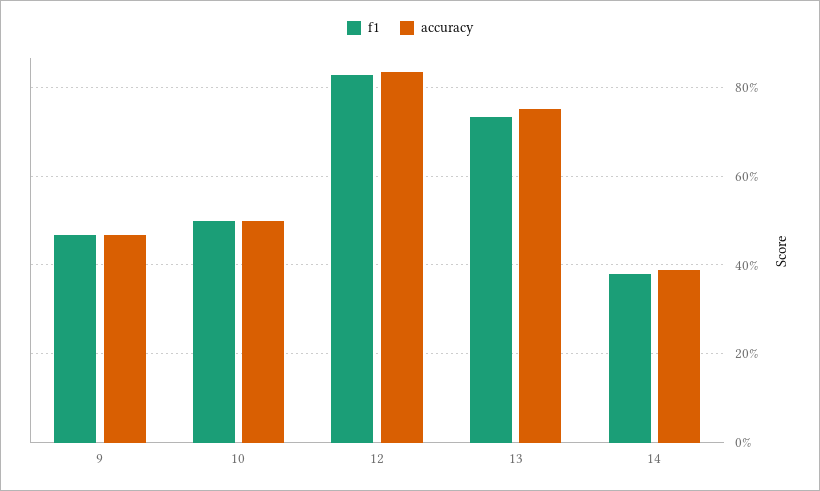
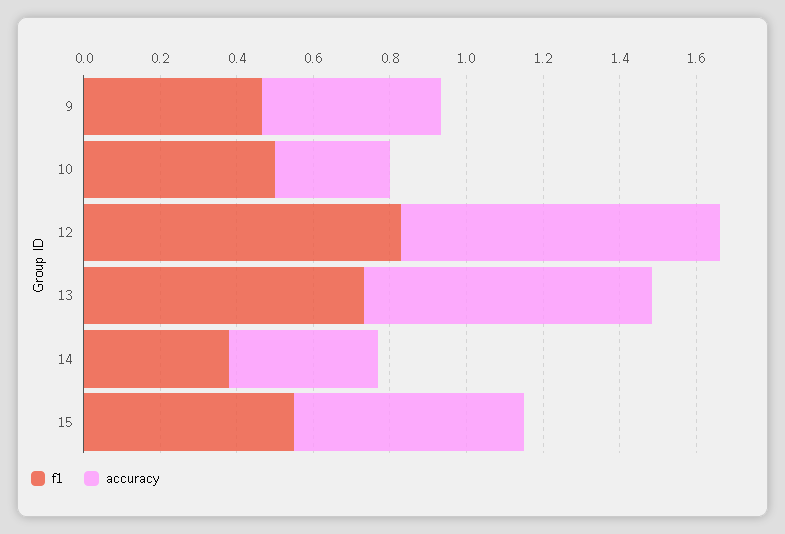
  {
    "f1": {
      "9": 0.46,
      "10": 0.5,
      "12": 0.82,
      "13": 0.74,
-     "14": 0.38
+     "14": 0.38,
+     "15": 0.55
    },
    "accuracy": {
      "9": 0.46,
-     "10": 0.5,
+     "10": 0.3,
      "12": 0.84,
      "13": 0.76,
-     "14": 0.38
+     "14": 0.38,
+     "15": 0.6
    }
  }

